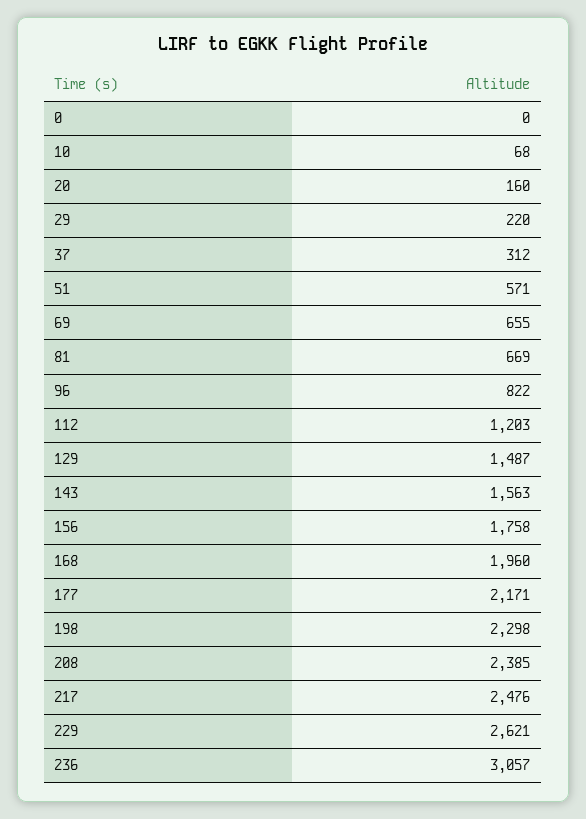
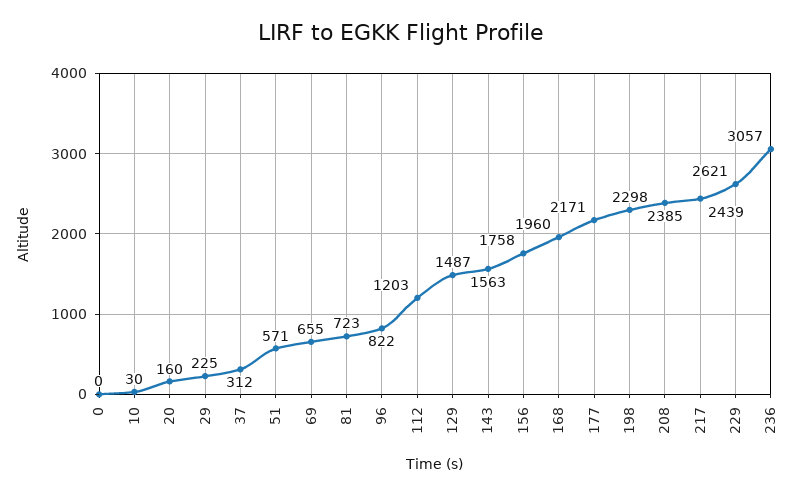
  {
    "0": 0,
-   "10": 68,
+   "10": 30,
    "20": 160,
-   "29": 220,
+   "29": 225,
    "37": 312,
    "51": 571,
    "69": 655,
-   "81": 669,
+   "81": 723,
    "96": 822,
    "112": 1203,
    "129": 1487,
    "143": 1563,
    "156": 1758,
    "168": 1960,
    "177": 2171,
    "198": 2298,
    "208": 2385,
-   "217": 2476,
+   "217": 2439,
    "229": 2621,
    "236": 3057
  }

